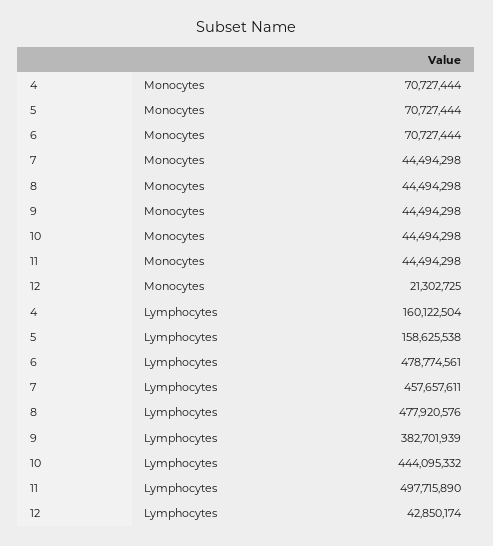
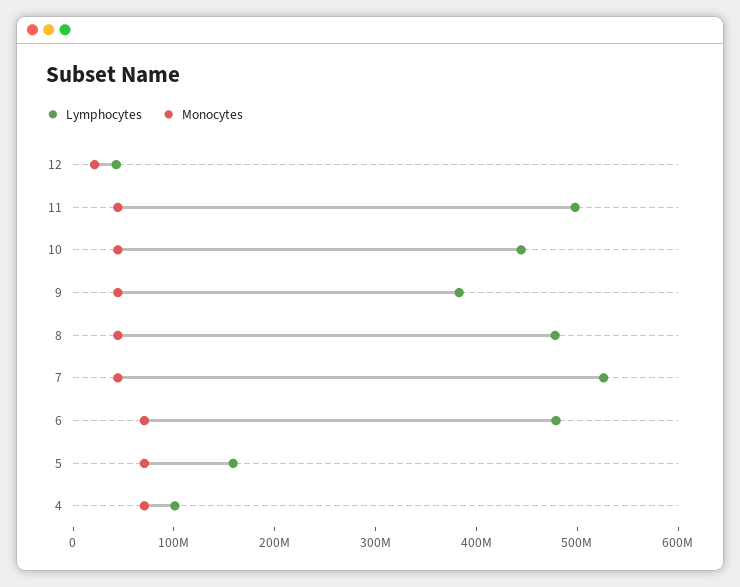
  {
    "Monocytes": {
      "4": 70727444,
      "5": 70727444,
      "6": 70727444,
      "7": 44494298,
      "8": 44494298,
      "9": 44494298,
      "10": 44494298,
      "11": 44494298,
      "12": 21302725
    },
    "Lymphocytes": {
-     "4": 160122504,
+     "4": 100000000,
      "5": 158625538,
      "6": 478774561,
-     "7": 457657611,
+     "7": 520000000,
      "8": 477920576,
      "9": 382701939,
      "10": 444095332,
      "11": 497715890,
      "12": 42850174
    }
  }

